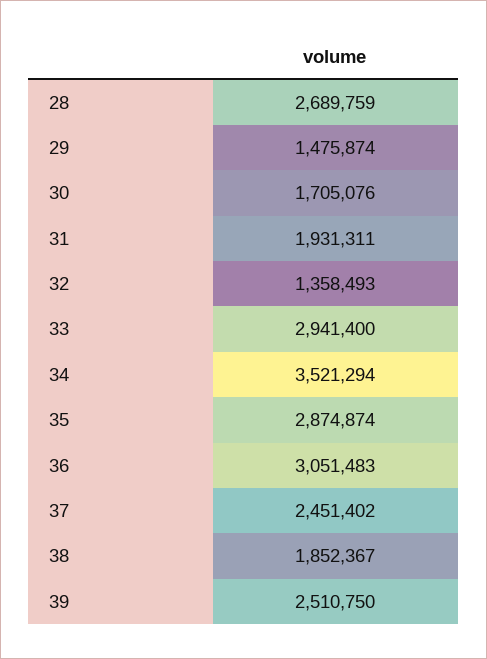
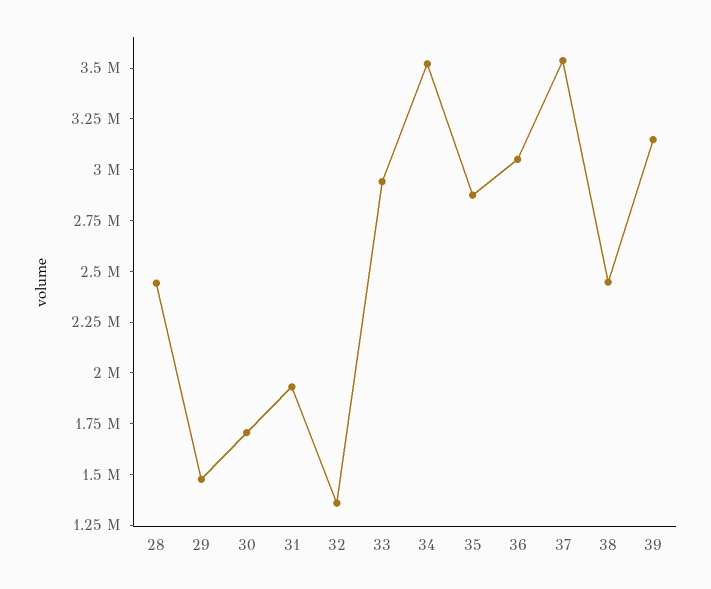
  {
-   "28": 2689759,
+   "28": 2450000,
    "29": 1475874,
    "30": 1705076,
    "31": 1931311,
    "32": 1358493,
    "33": 2941400,
    "34": 3521294,
    "35": 2874874,
    "36": 3051483,
-   "37": 2451402,
+   "37": 3550000,
-   "38": 1852367,
+   "38": 2450000,
-   "39": 2510750
+   "39": 3150000
  }

